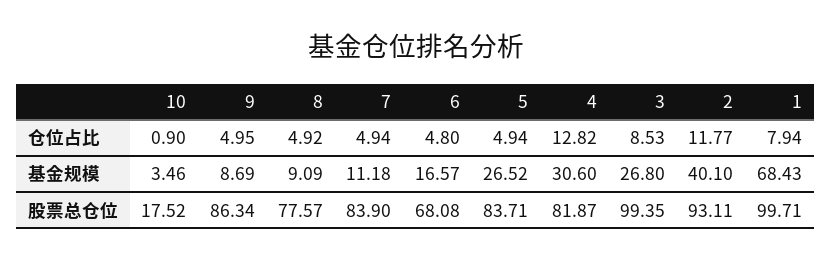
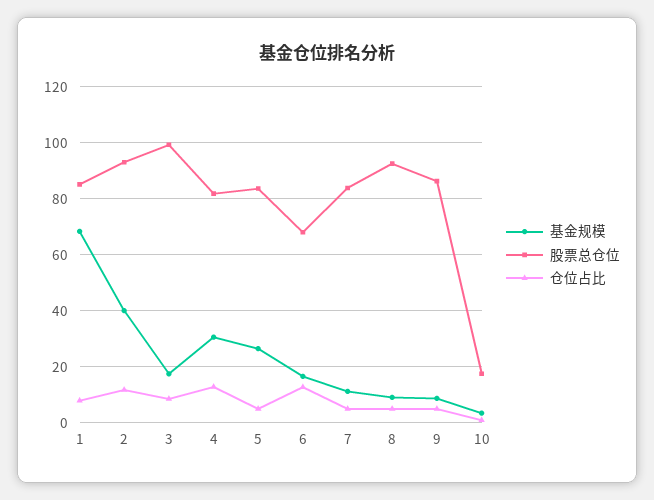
  {
    "仓位占比": {
      "10": 0.9,
      "9": 4.95,
      "8": 4.92,
      "7": 4.94,
-     "6": 4.8,
+     "6": 12.5,
      "5": 4.94,
      "4": 12.82,
      "3": 8.53,
      "2": 11.77,
      "1": 7.94
    },
    "基金规模": {
      "10": 3.46,
      "9": 8.69,
      "8": 9.09,
      "7": 11.18,
      "6": 16.57,
      "5": 26.52,
      "4": 30.6,
-     "3": 26.8,
+     "3": 17.5,
      "2": 40.1,
      "1": 68.43
    },
    "股票总仓位": {
      "10": 17.52,
      "9": 86.34,
-     "8": 77.57,
+     "8": 92.5,
      "7": 83.9,
      "6": 68.08,
      "5": 83.71,
      "4": 81.87,
      "3": 99.35,
      "2": 93.11,
-     "1": 99.71
+     "1": 85
    }
  }

